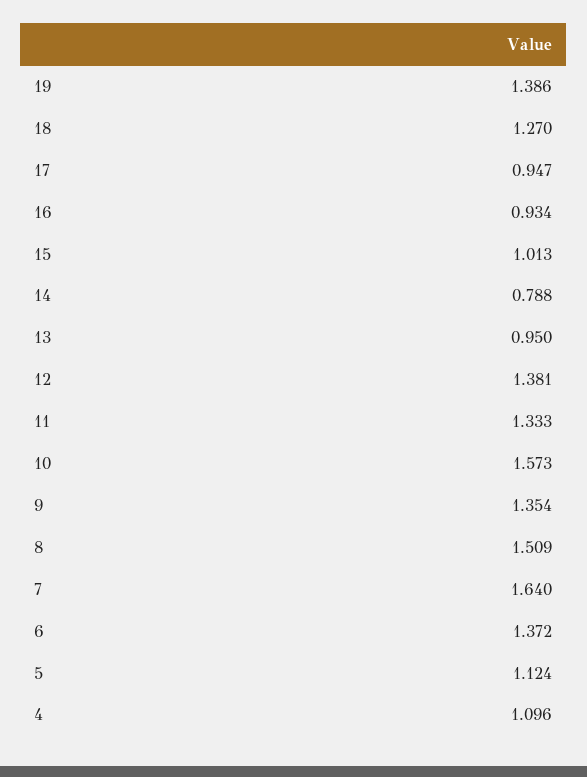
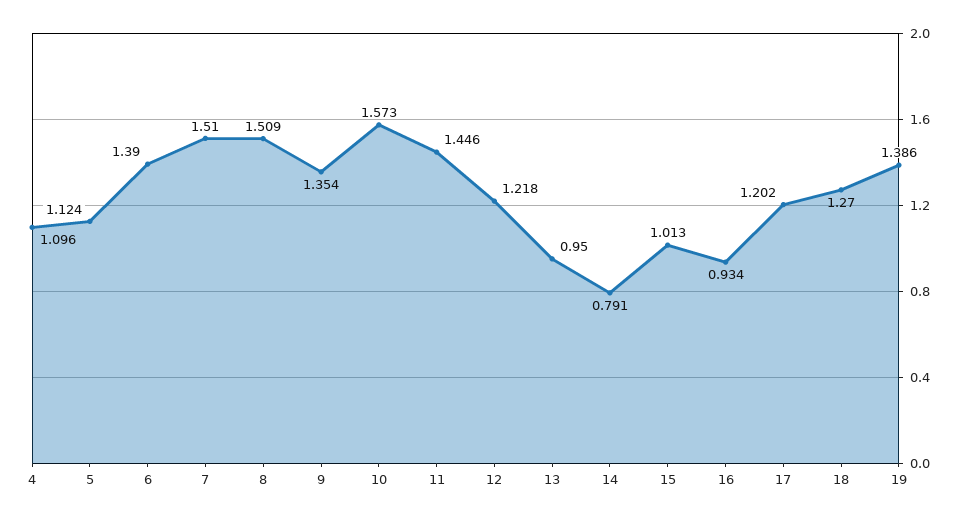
  {
    "19": 1.386,
    "18": 1.27,
-   "17": 0.947,
+   "17": 1.202,
    "16": 0.934,
    "15": 1.013,
-   "14": 0.788,
+   "14": 0.791,
    "13": 0.95,
-   "12": 1.381,
+   "12": 1.218,
-   "11": 1.333,
+   "11": 1.446,
    "10": 1.573,
    "9": 1.354,
    "8": 1.509,
-   "7": 1.64,
+   "7": 1.51,
-   "6": 1.372,
+   "6": 1.39,
    "5": 1.124,
    "4": 1.096
  }

